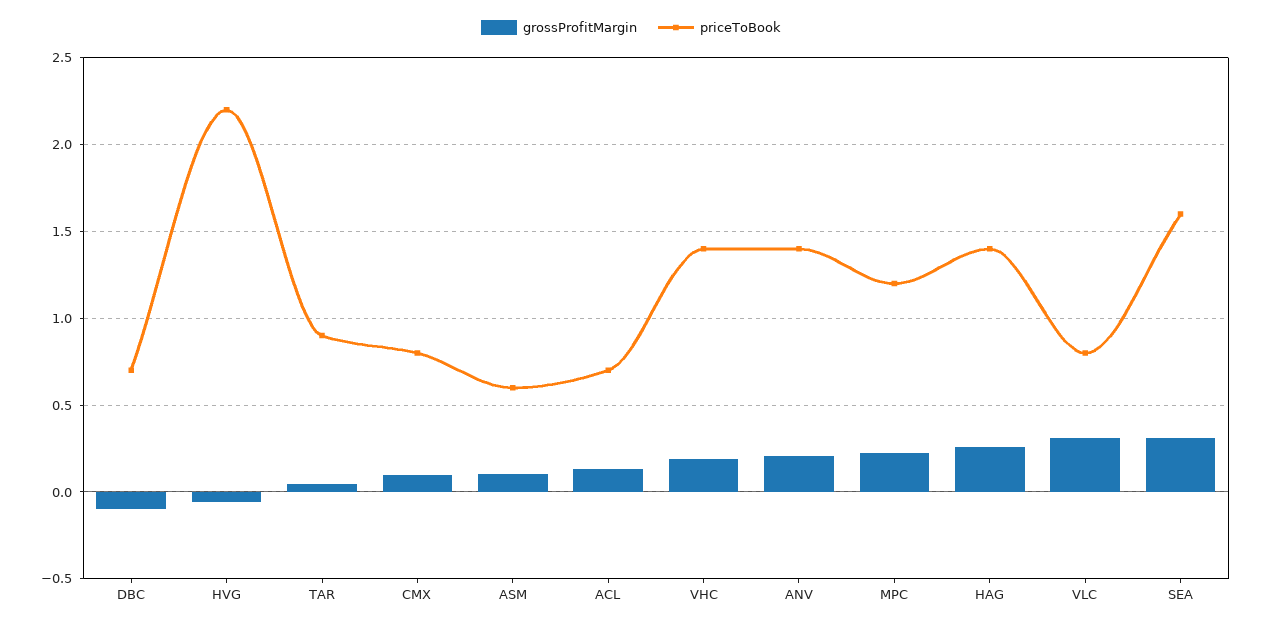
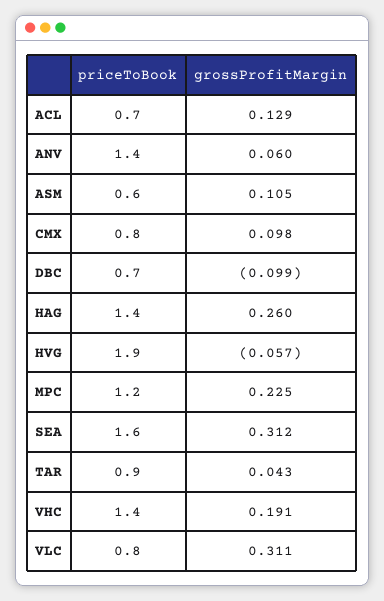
  {
    "grossProfitMargin": {
      "DBC": -0.099,
      "HVG": -0.057,
      "TAR": 0.043,
      "CMX": 0.098,
      "ASM": 0.105,
      "ACL": 0.129,
      "VHC": 0.191,
-     "ANV": 0.2,
+     "ANV": 0.06,
      "MPC": 0.225,
      "HAG": 0.26,
      "VLC": 0.311,
      "SEA": 0.312
    },
    "priceToBook": {
      "DBC": 0.7,
-     "HVG": 2.2,
+     "HVG": 1.9,
      "TAR": 0.9,
      "CMX": 0.8,
      "ASM": 0.6,
      "ACL": 0.7,
      "VHC": 1.4,
      "ANV": 1.4,
      "MPC": 1.2,
      "HAG": 1.4,
      "VLC": 0.8,
      "SEA": 1.6
    }
  }

